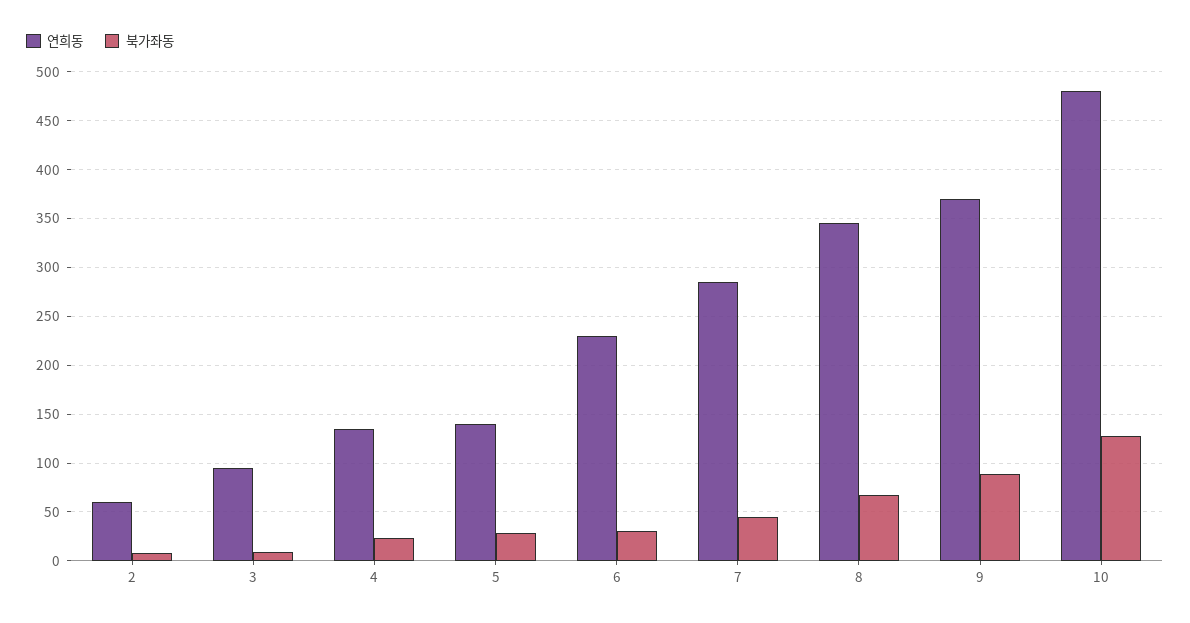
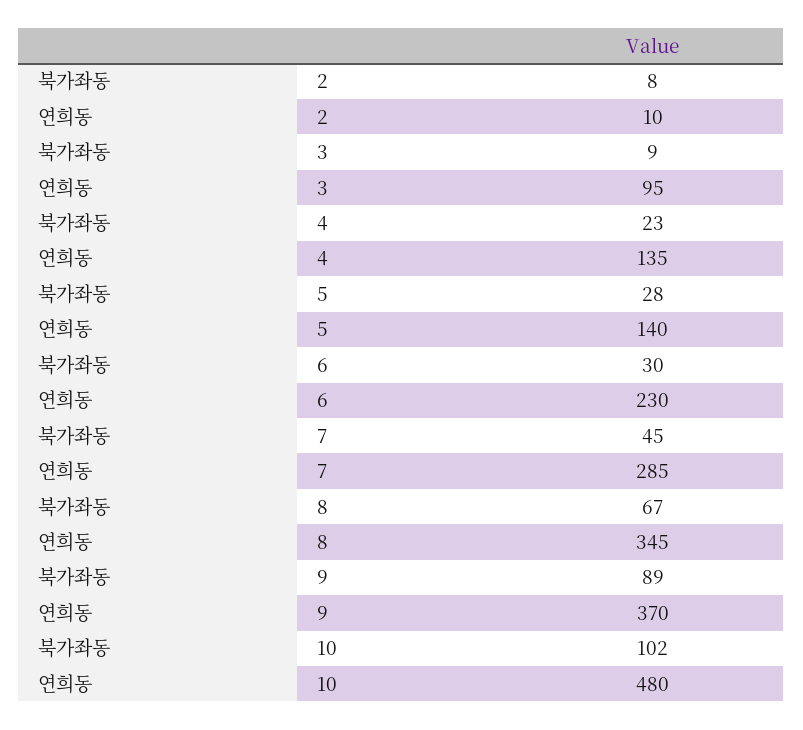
  {
    "연희동": {
-     "2": 60,
+     "2": 10,
      "3": 95,
      "4": 135,
      "5": 140,
      "6": 230,
      "7": 285,
      "8": 345,
      "9": 370,
      "10": 480
    },
    "북가좌동": {
      "2": 8,
      "3": 9,
      "4": 23,
      "5": 28,
      "6": 30,
      "7": 45,
      "8": 67,
      "9": 89,
-     "10": 130
+     "10": 102
    }
  }

